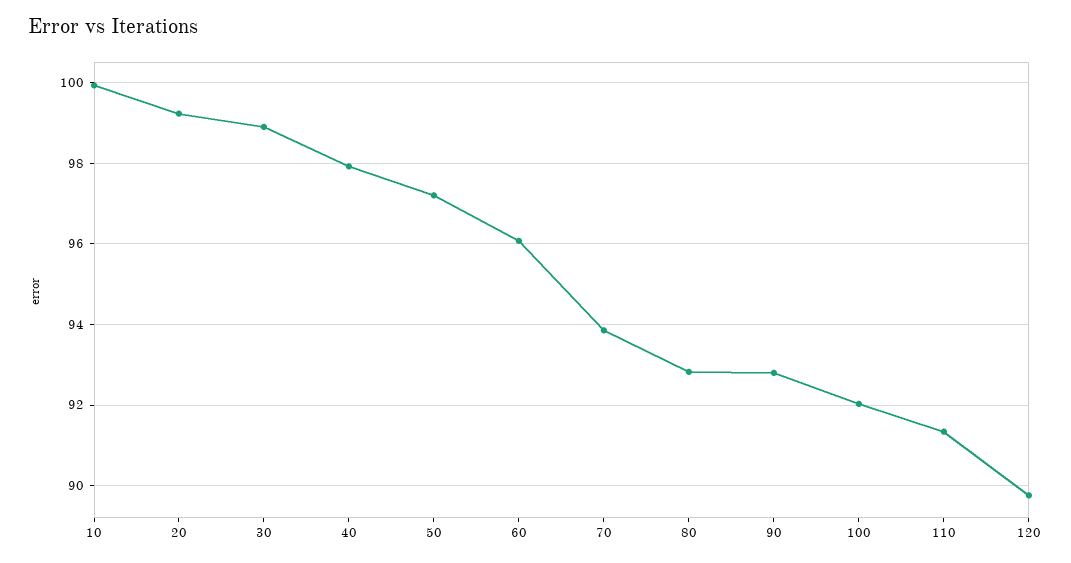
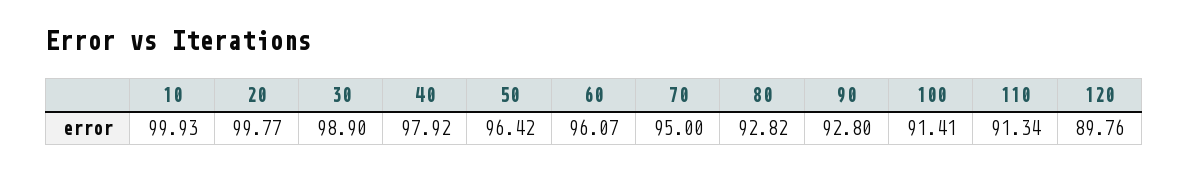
  {
    "10": 99.93,
-   "20": 99.2,
+   "20": 99.77,
    "30": 98.9,
    "40": 97.92,
-   "50": 97.2,
+   "50": 96.42,
    "60": 96.07,
-   "70": 93.8,
+   "70": 95,
    "80": 92.82,
    "90": 92.8,
-   "100": 92,
+   "100": 91.41,
    "110": 91.34,
    "120": 89.76
  }

